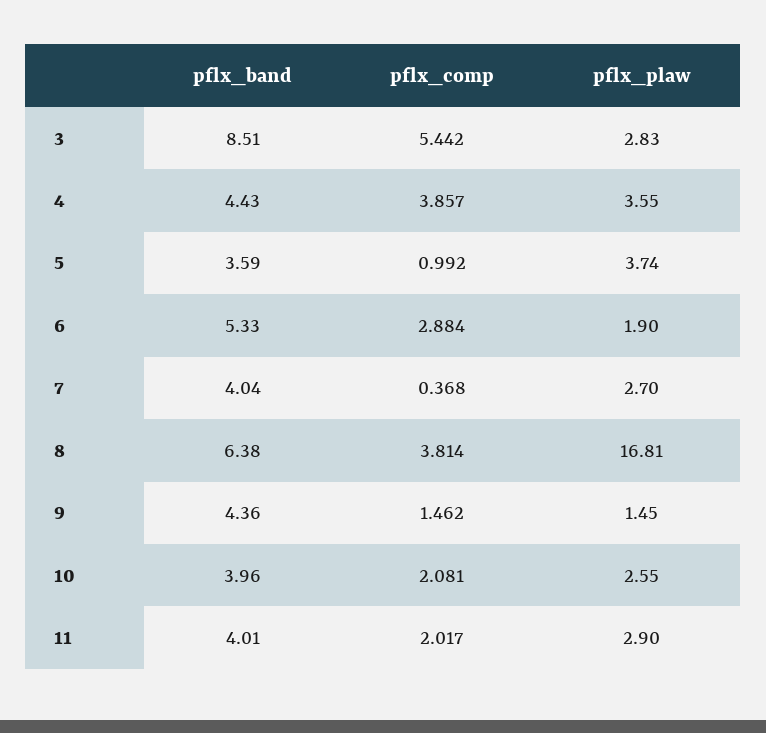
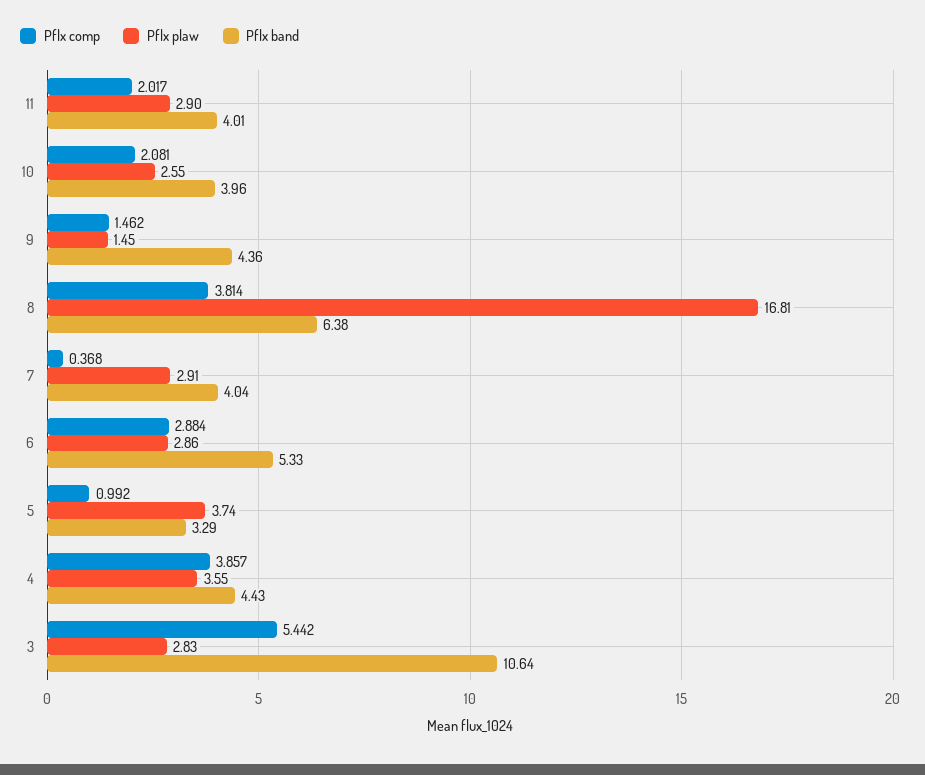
  {
    "pflx_band": {
-     "3": 8.51,
+     "3": 10.64,
      "4": 4.43,
-     "5": 3.59,
+     "5": 3.29,
      "6": 5.33,
      "7": 4.04,
      "8": 6.38,
      "9": 4.36,
      "10": 3.96,
      "11": 4.01
    },
    "pflx_comp": {
      "3": 5.442,
      "4": 3.857,
      "5": 0.992,
      "6": 2.884,
      "7": 0.368,
      "8": 3.814,
      "9": 1.462,
      "10": 2.081,
      "11": 2.017
    },
    "pflx_plaw": {
      "3": 2.83,
      "4": 3.55,
      "5": 3.74,
-     "6": 1.9,
+     "6": 2.86,
-     "7": 2.7,
+     "7": 2.91,
      "8": 16.81,
      "9": 1.45,
      "10": 2.55,
      "11": 2.9
    }
  }

